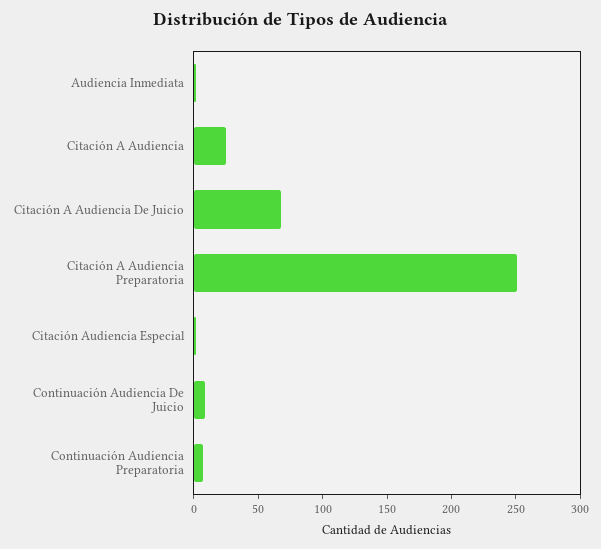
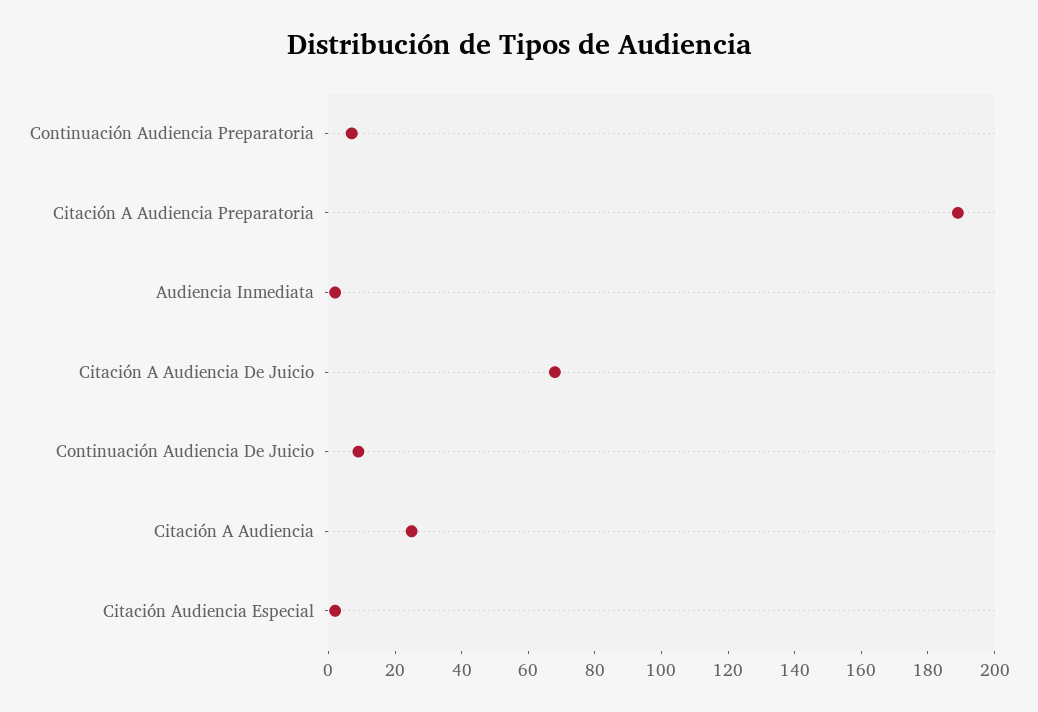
  {
    "Audiencia Inmediata": 0,
    "Citación A Audiencia": 25,
    "Citación A Audiencia De Juicio": 70,
-   "Citación A Audiencia Preparatoria": 250,
+   "Citación A Audiencia Preparatoria": 190,
    "Citación Audiencia Especial": 0,
    "Continuación Audiencia De Juicio": 10,
    "Continuación Audiencia Preparatoria": 5
  }

